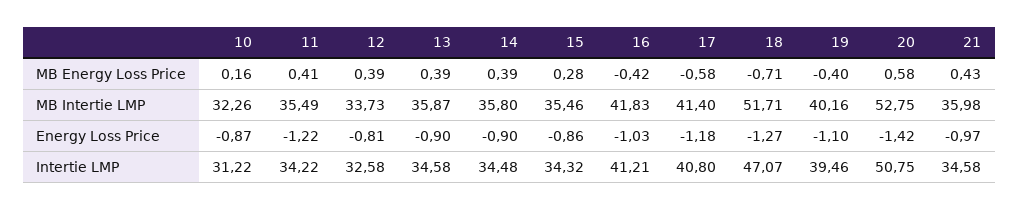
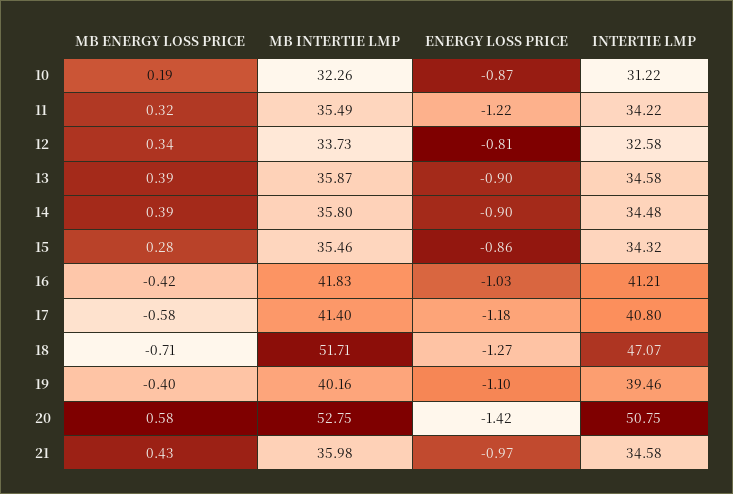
  {
    "10": {
-     "MB Energy Loss Price": 0.16,
+     "MB Energy Loss Price": 0.19,
      "MB Intertie LMP": 32.26,
      "Energy Loss Price": -0.87,
      "Intertie LMP": 31.22
    },
    "11": {
-     "MB Energy Loss Price": 0.41,
+     "MB Energy Loss Price": 0.32,
      "MB Intertie LMP": 35.49,
      "Energy Loss Price": -1.22,
      "Intertie LMP": 34.22
    },
    "12": {
-     "MB Energy Loss Price": 0.39,
+     "MB Energy Loss Price": 0.34,
      "MB Intertie LMP": 33.73,
      "Energy Loss Price": -0.81,
      "Intertie LMP": 32.58
    },
    "13": {
      "MB Energy Loss Price": 0.39,
      "MB Intertie LMP": 35.87,
      "Energy Loss Price": -0.9,
      "Intertie LMP": 34.58
    },
    "14": {
      "MB Energy Loss Price": 0.39,
      "MB Intertie LMP": 35.8,
      "Energy Loss Price": -0.9,
      "Intertie LMP": 34.48
    },
    "15": {
      "MB Energy Loss Price": 0.28,
      "MB Intertie LMP": 35.46,
      "Energy Loss Price": -0.86,
      "Intertie LMP": 34.32
    },
    "16": {
      "MB Energy Loss Price": -0.42,
      "MB Intertie LMP": 41.83,
      "Energy Loss Price": -1.03,
      "Intertie LMP": 41.21
    },
    "17": {
      "MB Energy Loss Price": -0.58,
      "MB Intertie LMP": 41.4,
      "Energy Loss Price": -1.18,
      "Intertie LMP": 40.8
    },
    "18": {
      "MB Energy Loss Price": -0.71,
      "MB Intertie LMP": 51.71,
      "Energy Loss Price": -1.27,
      "Intertie LMP": 47.07
    },
    "19": {
      "MB Energy Loss Price": -0.4,
      "MB Intertie LMP": 40.16,
      "Energy Loss Price": -1.1,
      "Intertie LMP": 39.46
    },
    "20": {
      "MB Energy Loss Price": 0.58,
      "MB Intertie LMP": 52.75,
      "Energy Loss Price": -1.42,
      "Intertie LMP": 50.75
    },
    "21": {
      "MB Energy Loss Price": 0.43,
      "MB Intertie LMP": 35.98,
      "Energy Loss Price": -0.97,
      "Intertie LMP": 34.58
    }
  }

